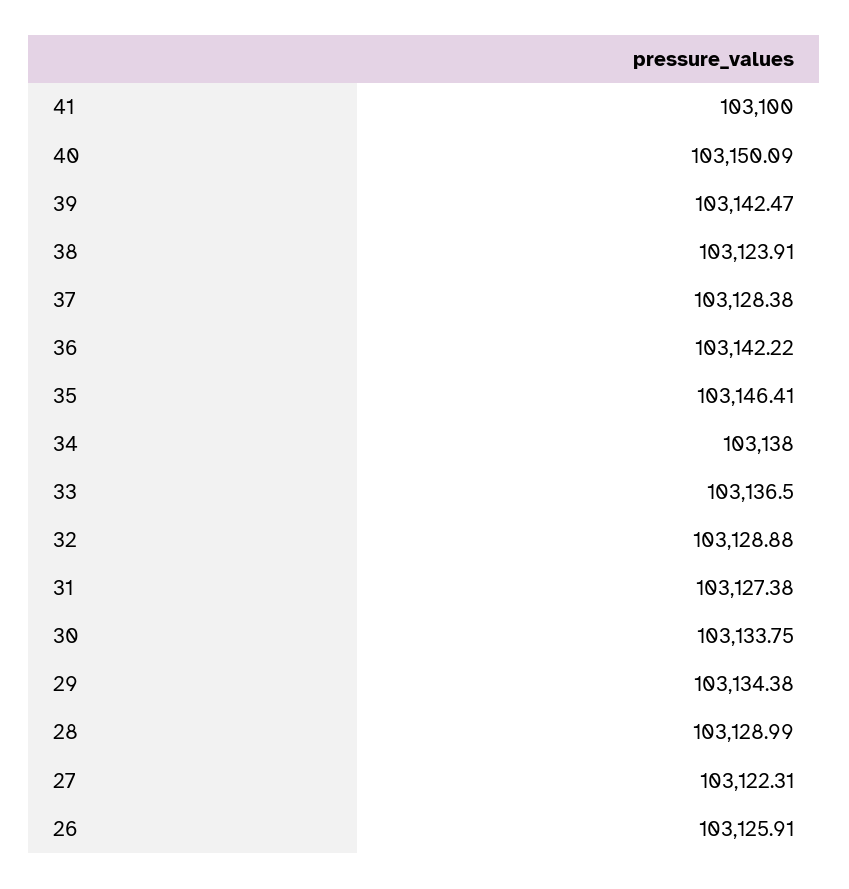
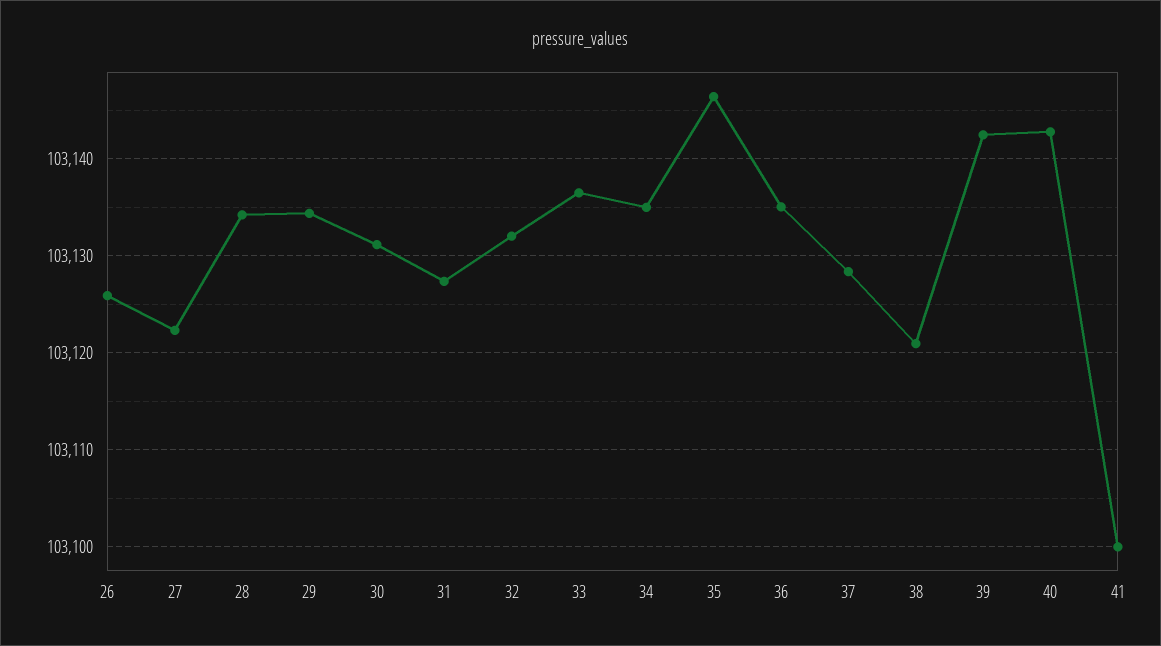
  {
    "41": 103100,
-   "40": 103150.09,
+   "40": 103143,
    "39": 103142.47,
-   "38": 103123.91,
+   "38": 103121,
    "37": 103128.38,
-   "36": 103142.22,
+   "36": 103135,
    "35": 103146.41,
-   "34": 103138,
+   "34": 103135,
    "33": 103136.5,
-   "32": 103128.88,
+   "32": 103132,
    "31": 103127.38,
-   "30": 103133.75,
+   "30": 103131,
    "29": 103134.38,
-   "28": 103128.99,
+   "28": 103134,
    "27": 103122.31,
    "26": 103125.91
  }

